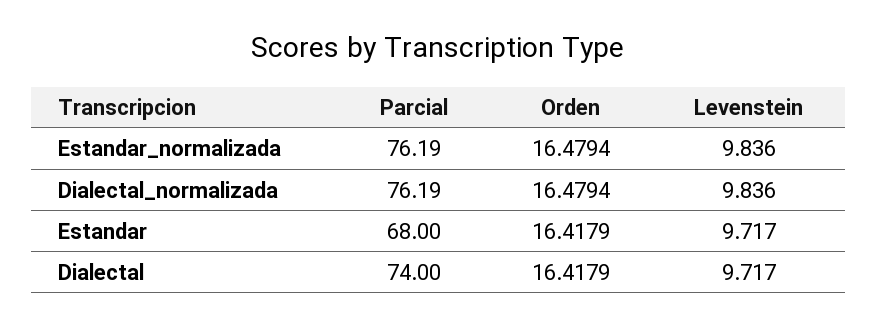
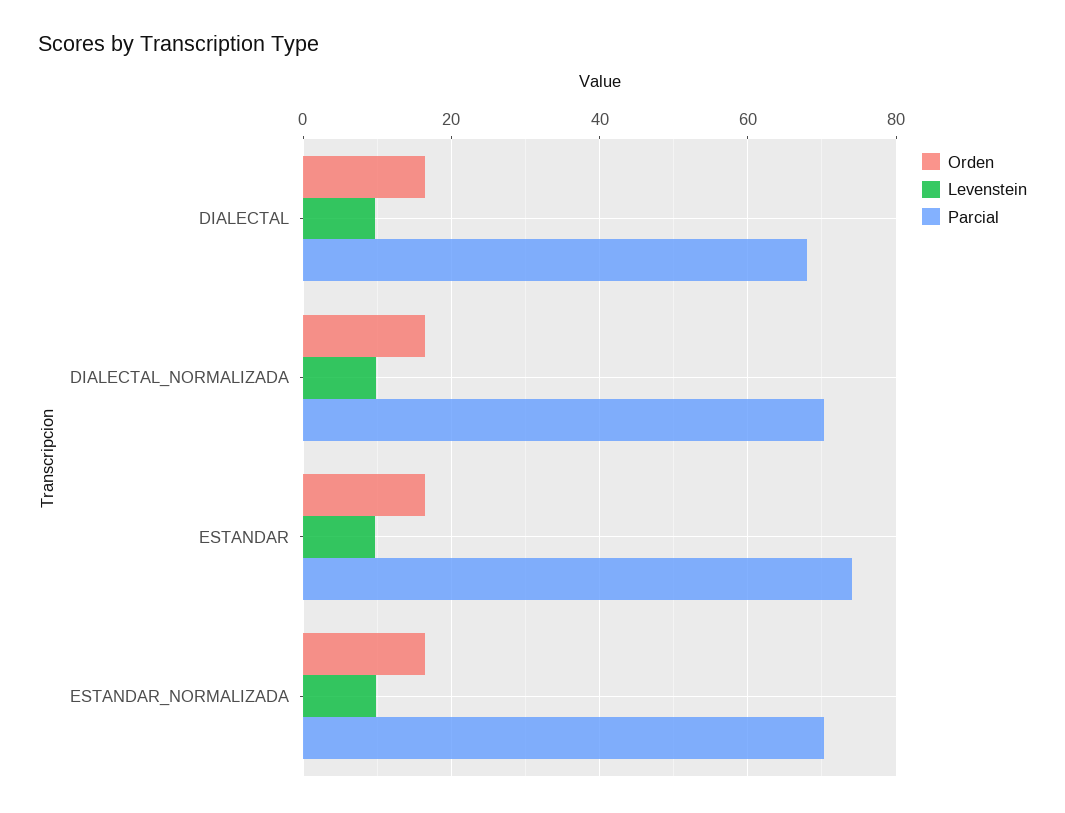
  {
    "Parcial": {
-     "Estandar_normalizada": 76.19,
+     "Estandar_normalizada": 70,
-     "Dialectal_normalizada": 76.19,
+     "Dialectal_normalizada": 70,
-     "Estandar": 68,
+     "Estandar": 74,
-     "Dialectal": 74
+     "Dialectal": 68
    },
    "Orden": {
      "Estandar_normalizada": 16.4794,
      "Dialectal_normalizada": 16.4794,
      "Estandar": 16.4179,
      "Dialectal": 16.4179
    },
    "Levenstein": {
      "Estandar_normalizada": 9.836,
      "Dialectal_normalizada": 9.836,
      "Estandar": 9.717,
      "Dialectal": 9.717
    }
  }

